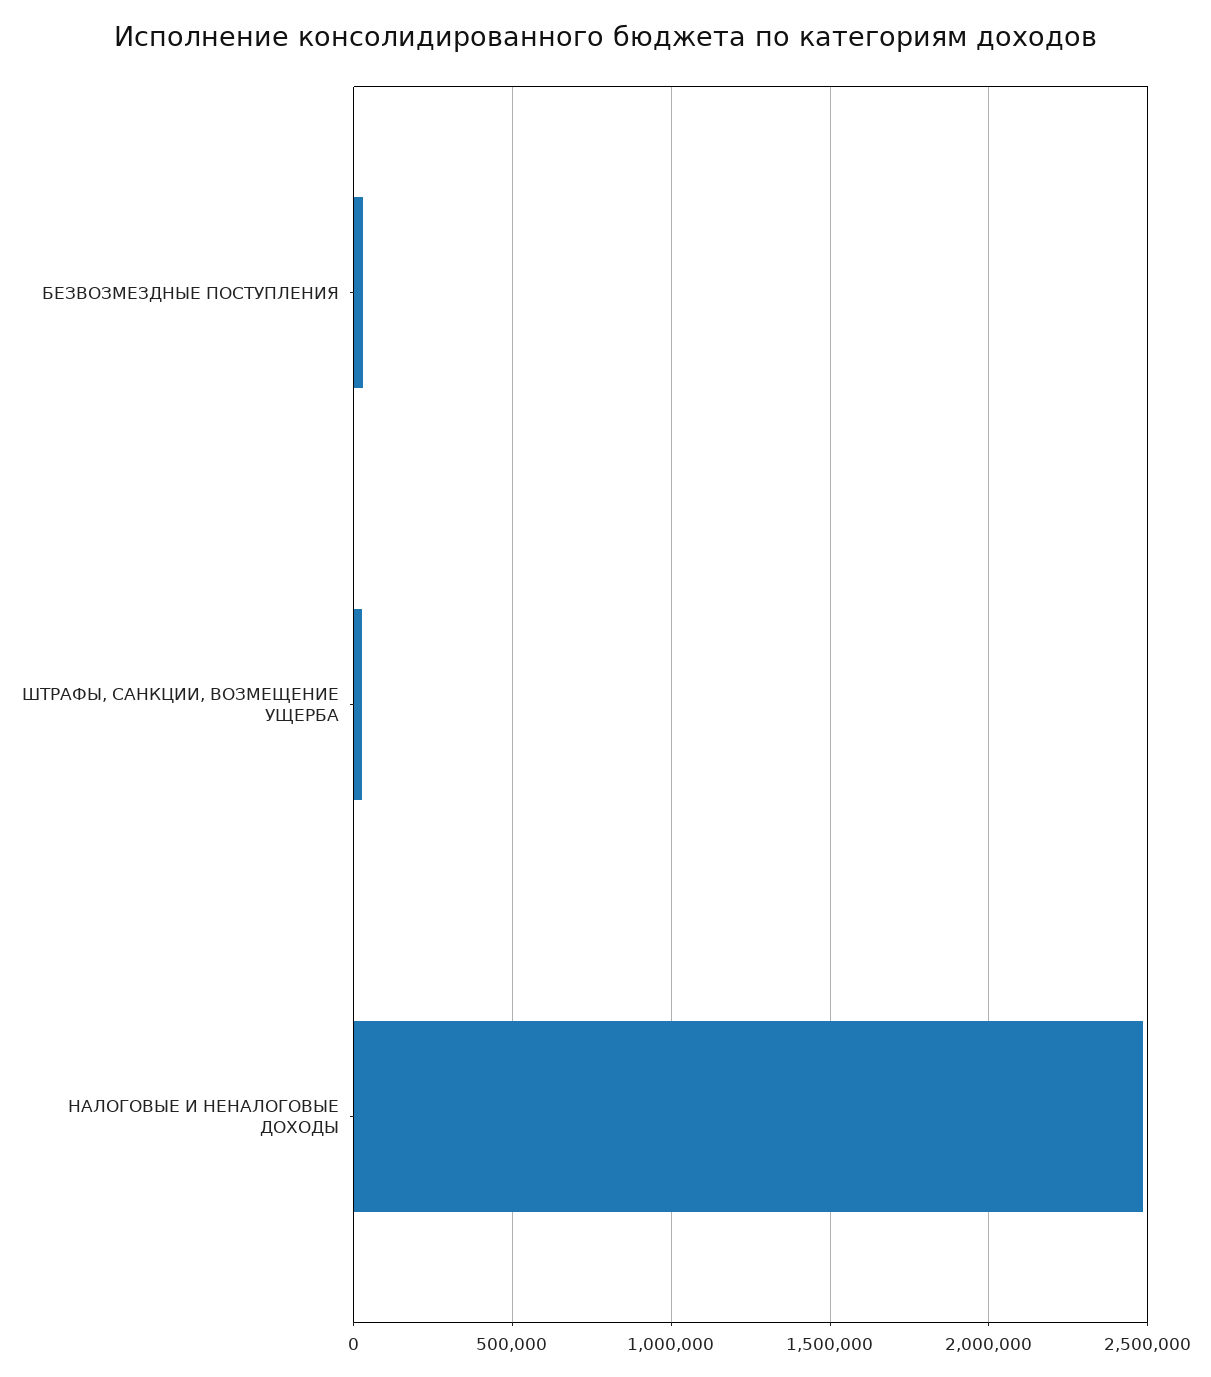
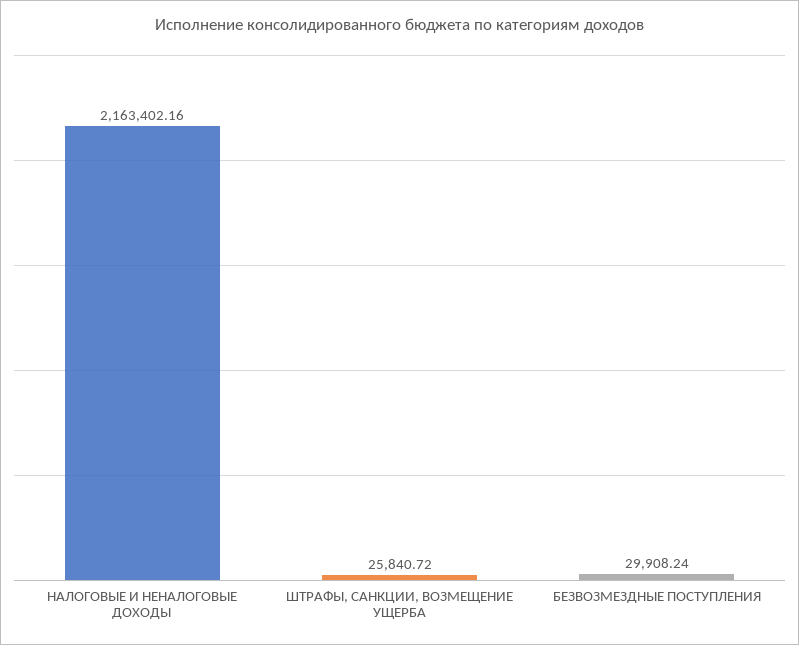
  {
    "БЕЗВОЗМЕЗДНЫЕ ПОСТУПЛЕНИЯ": 29908.24,
    "ШТРАФЫ, САНКЦИИ, ВОЗМЕЩЕНИЕ УЩЕРБА": 25840.72,
-   "НАЛОГОВЫЕ И НЕНАЛОГОВЫЕ ДОХОДЫ": 2500000
+   "НАЛОГОВЫЕ И НЕНАЛОГОВЫЕ ДОХОДЫ": 2163402.16
  }

